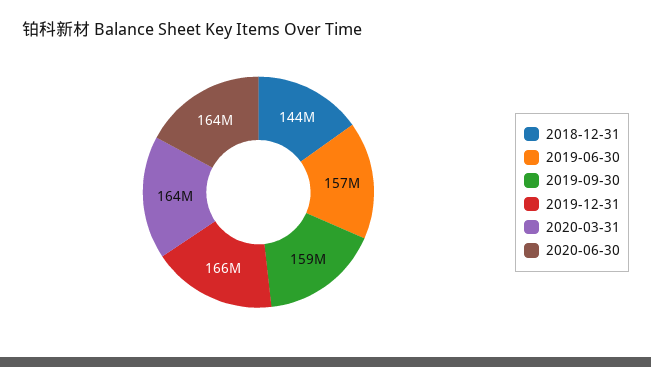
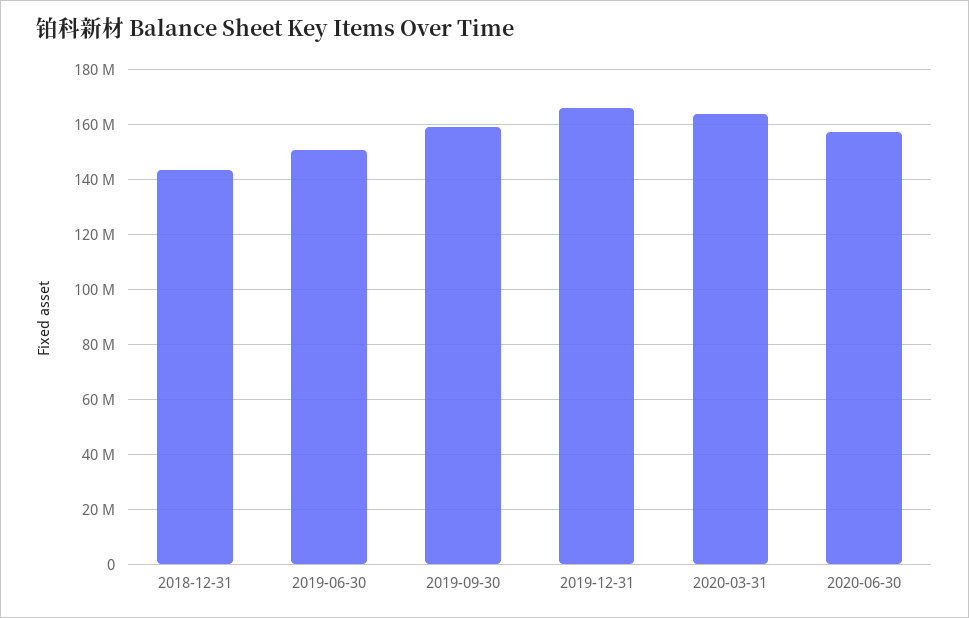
  {
    "2018-12-31": 144000000,
-   "2019-06-30": 157000000,
+   "2019-06-30": 150000000,
    "2019-09-30": 159000000,
    "2019-12-31": 166000000,
    "2020-03-31": 164000000,
-   "2020-06-30": 164000000
+   "2020-06-30": 157500000
  }

